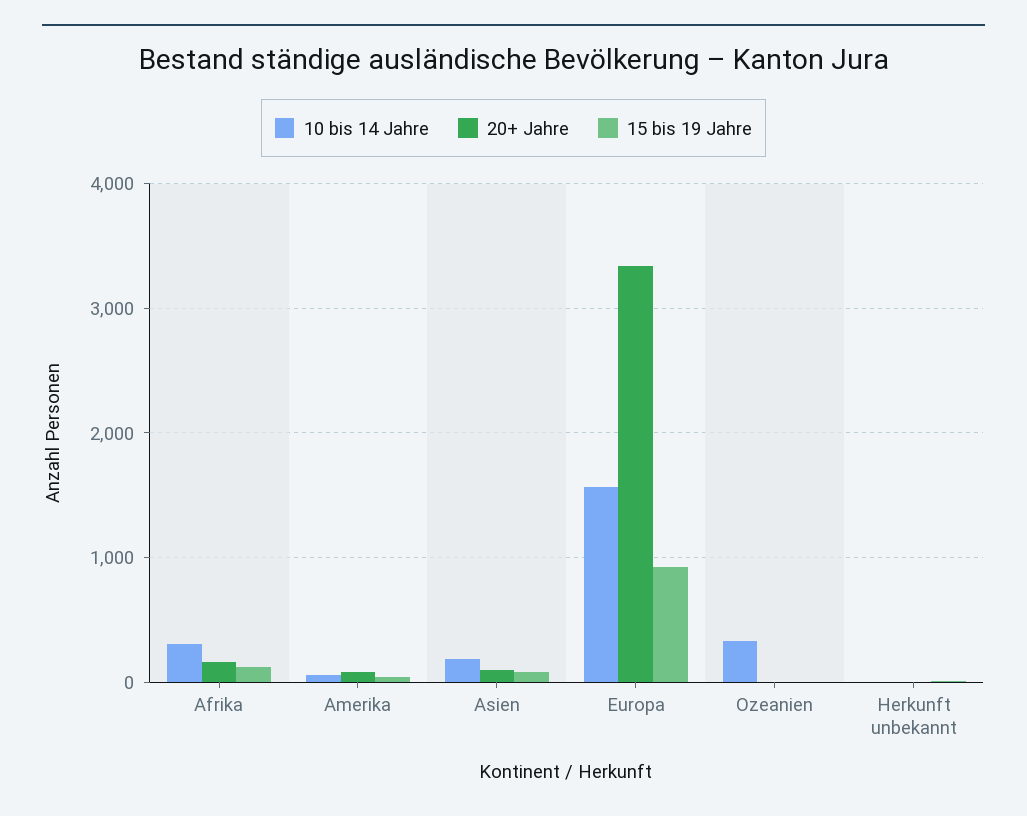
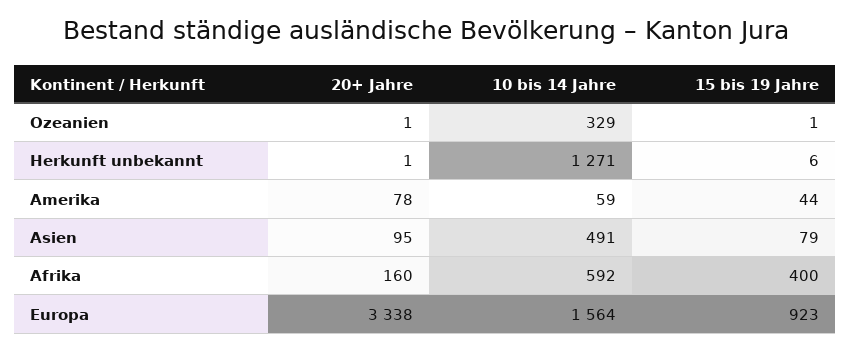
  {
    "10 bis 14 Jahre": {
-     "Afrika": 300,
+     "Afrika": 592,
      "Amerika": 59,
-     "Asien": 200,
+     "Asien": 491,
      "Europa": 1564,
      "Ozeanien": 329,
-     "Herkunft unbekannt": 0
+     "Herkunft unbekannt": 1271
    },
    "20+ Jahre": {
      "Afrika": 160,
      "Amerika": 78,
      "Asien": 95,
      "Europa": 3338,
      "Ozeanien": 1,
      "Herkunft unbekannt": 1
    },
    "15 bis 19 Jahre": {
-     "Afrika": 100,
+     "Afrika": 400,
      "Amerika": 44,
      "Asien": 79,
      "Europa": 923,
      "Ozeanien": 1,
      "Herkunft unbekannt": 6
    }
  }

